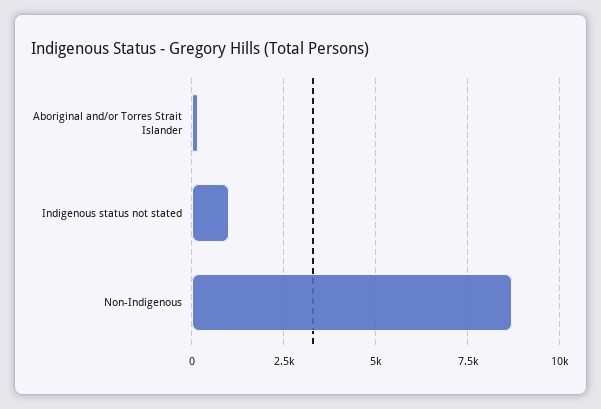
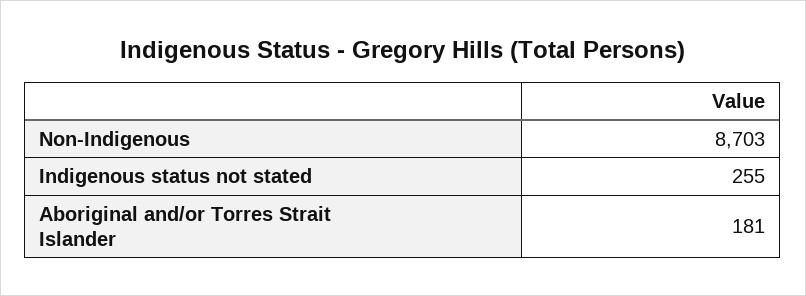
  {
    "Aboriginal and/or Torres Strait Islander": 181,
-   "Indigenous status not stated": 1000,
+   "Indigenous status not stated": 255,
    "Non-Indigenous": 8703
  }

